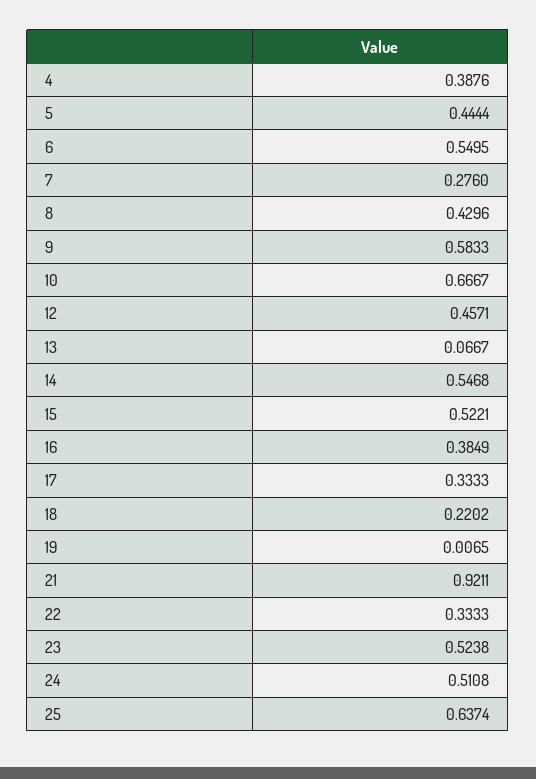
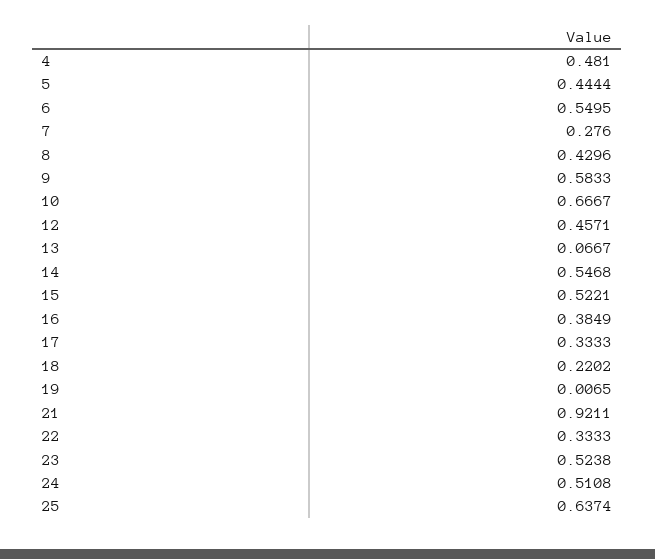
  {
-   "4": 0.3876,
+   "4": 0.481,
    "5": 0.4444,
    "6": 0.5495,
    "7": 0.276,
    "8": 0.4296,
    "9": 0.5833,
    "10": 0.6667,
    "12": 0.4571,
    "13": 0.0667,
    "14": 0.5468,
    "15": 0.5221,
    "16": 0.3849,
    "17": 0.3333,
    "18": 0.2202,
    "19": 0.0065,
    "21": 0.9211,
    "22": 0.3333,
    "23": 0.5238,
    "24": 0.5108,
    "25": 0.6374
  }

